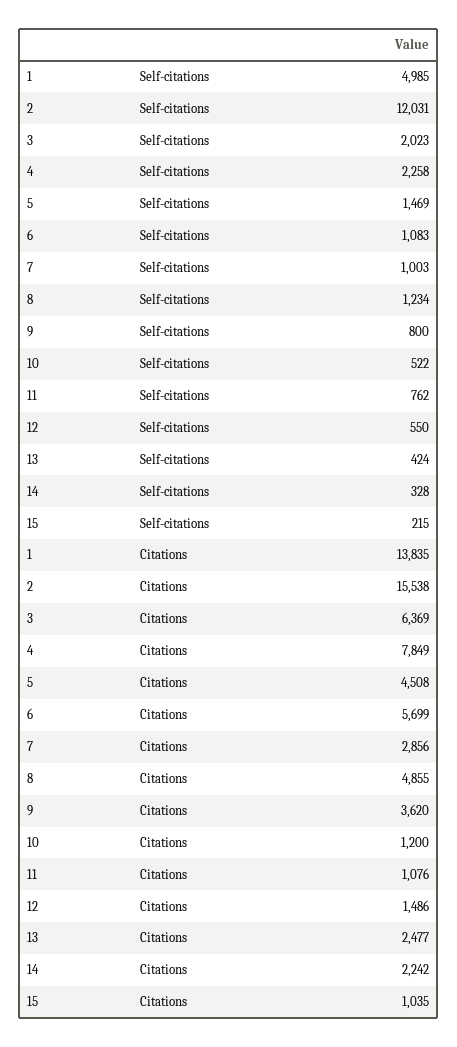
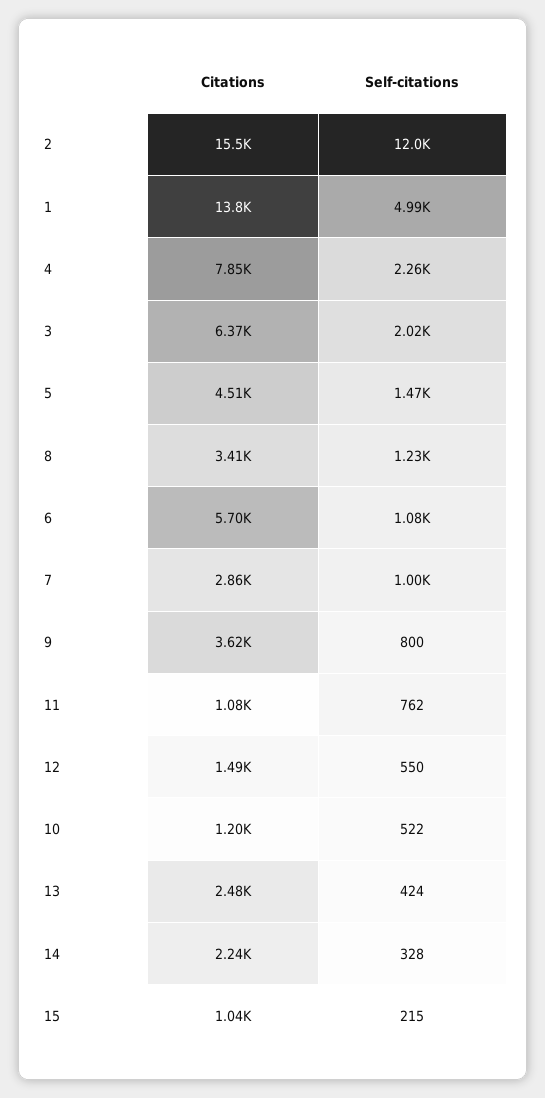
  {
    "1": {
      "Self-citations": 4985,
      "Citations": 13835
    },
    "2": {
      "Self-citations": 12031,
      "Citations": 15538
    },
    "3": {
      "Self-citations": 2023,
      "Citations": 6369
    },
    "4": {
      "Self-citations": 2258,
      "Citations": 7849
    },
    "5": {
      "Self-citations": 1469,
      "Citations": 4508
    },
    "6": {
      "Self-citations": 1083,
      "Citations": 5699
    },
    "7": {
      "Self-citations": 1003,
      "Citations": 2856
    },
    "8": {
      "Self-citations": 1234,
-     "Citations": 4855
+     "Citations": 3410
    },
    "9": {
      "Self-citations": 800,
      "Citations": 3620
    },
    "10": {
      "Self-citations": 522,
      "Citations": 1200
    },
    "11": {
      "Self-citations": 762,
      "Citations": 1076
    },
    "12": {
      "Self-citations": 550,
      "Citations": 1486
    },
    "13": {
      "Self-citations": 424,
      "Citations": 2477
    },
    "14": {
      "Self-citations": 328,
      "Citations": 2242
    },
    "15": {
      "Self-citations": 215,
      "Citations": 1035
    }
  }

